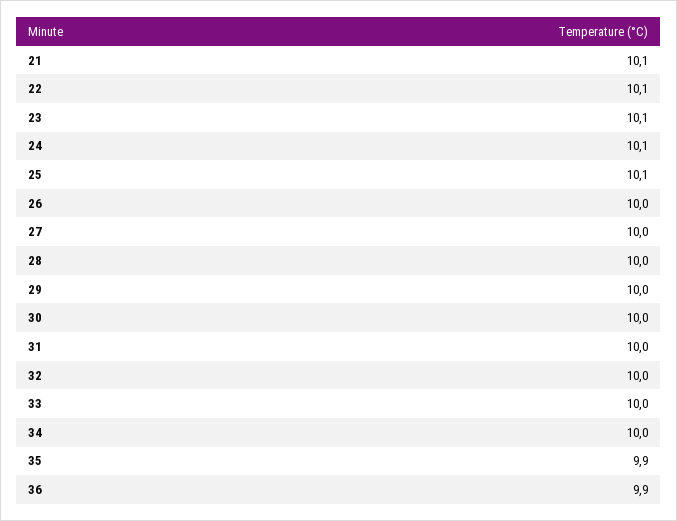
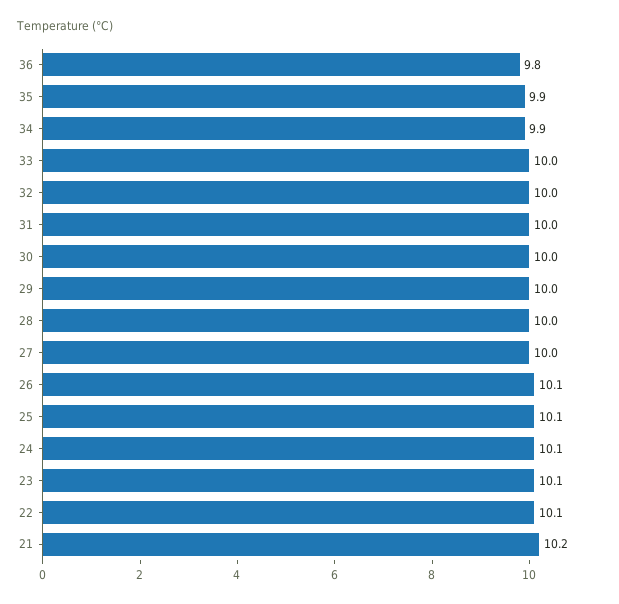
  {
-   "21": 10.1,
+   "21": 10.2,
    "22": 10.1,
    "23": 10.1,
    "24": 10.1,
    "25": 10.1,
-   "26": 10,
+   "26": 10.1,
    "27": 10,
    "28": 10,
    "29": 10,
    "30": 10,
    "31": 10,
    "32": 10,
    "33": 10,
-   "34": 10,
+   "34": 9.9,
    "35": 9.9,
-   "36": 9.9
+   "36": 9.8
  }

